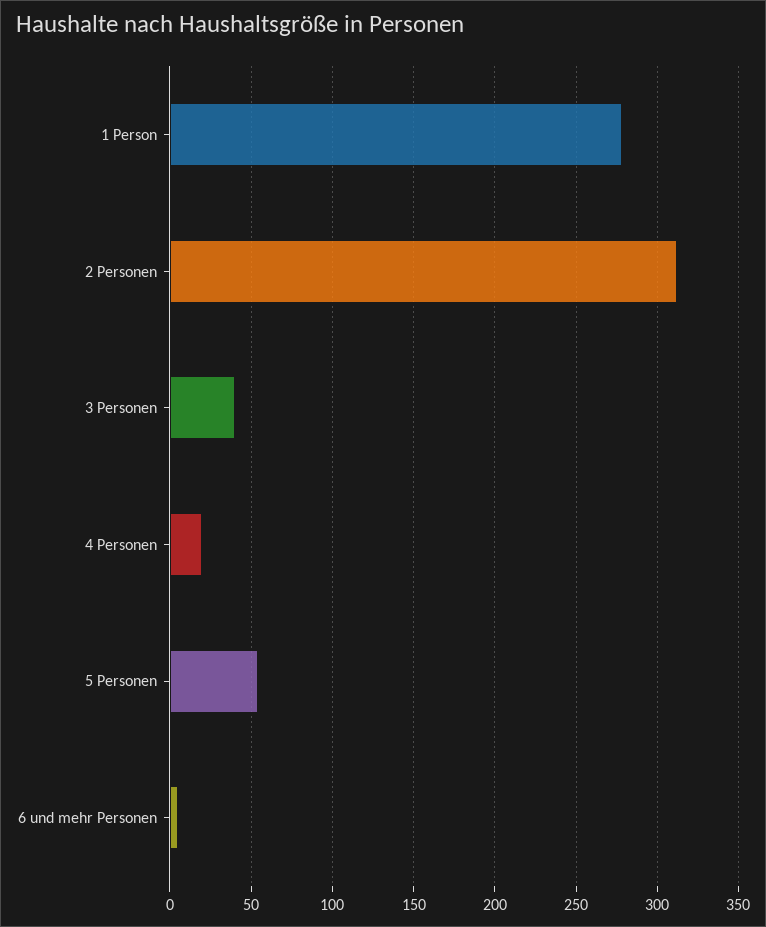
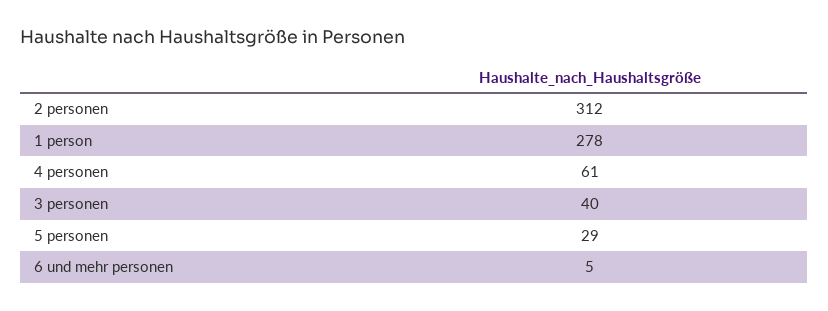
  {
    "1 Person": 278,
    "2 Personen": 312,
    "3 Personen": 40,
-   "4 Personen": 20,
+   "4 Personen": 61,
-   "5 Personen": 55,
+   "5 Personen": 29,
    "6 und mehr Personen": 5
  }

